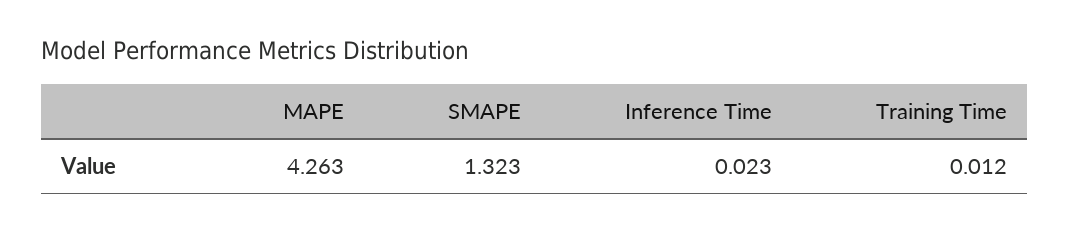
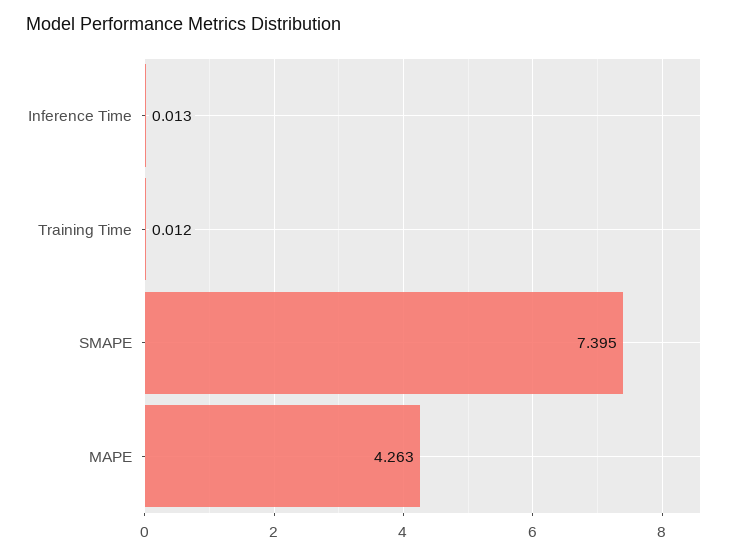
  {
    "MAPE": 4.263,
-   "SMAPE": 1.323,
+   "SMAPE": 7.395,
-   "Inference Time": 0.023,
+   "Inference Time": 0.013,
    "Training Time": 0.012
  }

